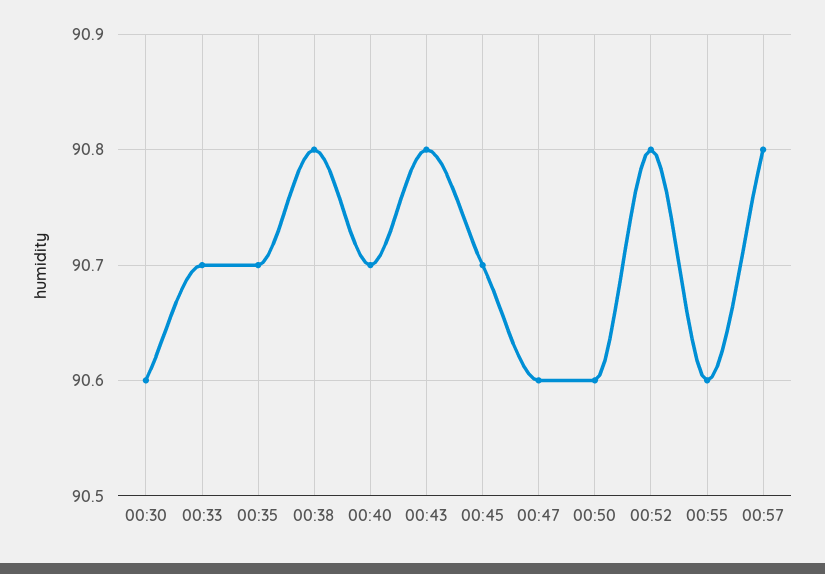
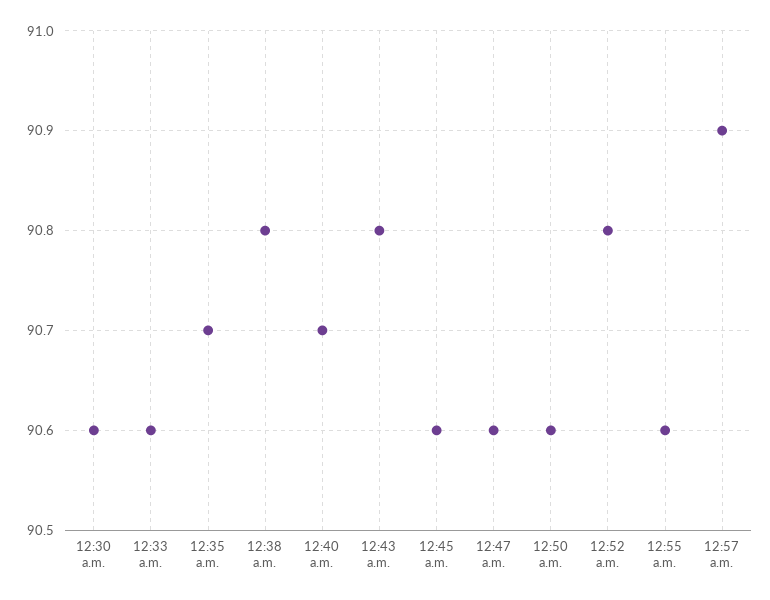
  {
    "00:30": 90.6,
-   "00:33": 90.7,
+   "00:33": 90.6,
    "00:35": 90.7,
    "00:38": 90.8,
    "00:40": 90.7,
    "00:43": 90.8,
-   "00:45": 90.7,
+   "00:45": 90.6,
    "00:47": 90.6,
    "00:50": 90.6,
    "00:52": 90.8,
    "00:55": 90.6,
-   "00:57": 90.8
+   "00:57": 90.9
  }

